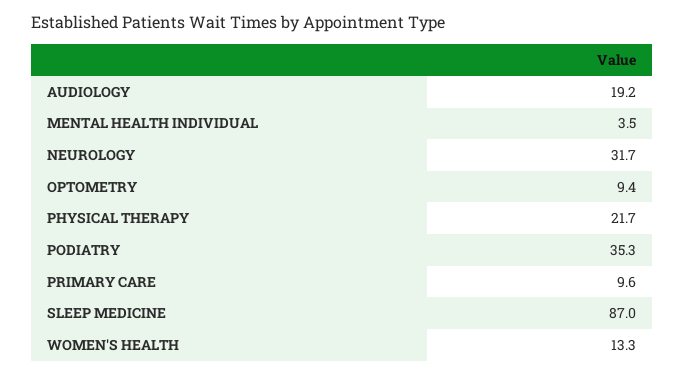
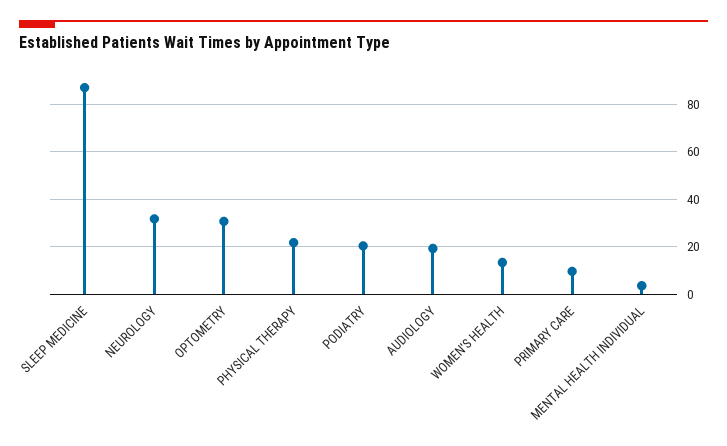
  {
    "AUDIOLOGY": 19.2,
    "MENTAL HEALTH INDIVIDUAL": 3.5,
    "NEUROLOGY": 31.7,
-   "OPTOMETRY": 9.4,
+   "OPTOMETRY": 30,
    "PHYSICAL THERAPY": 21.7,
-   "PODIATRY": 35.3,
+   "PODIATRY": 20,
    "PRIMARY CARE": 9.6,
    "SLEEP MEDICINE": 87,
    "WOMEN'S HEALTH": 13.3
  }

